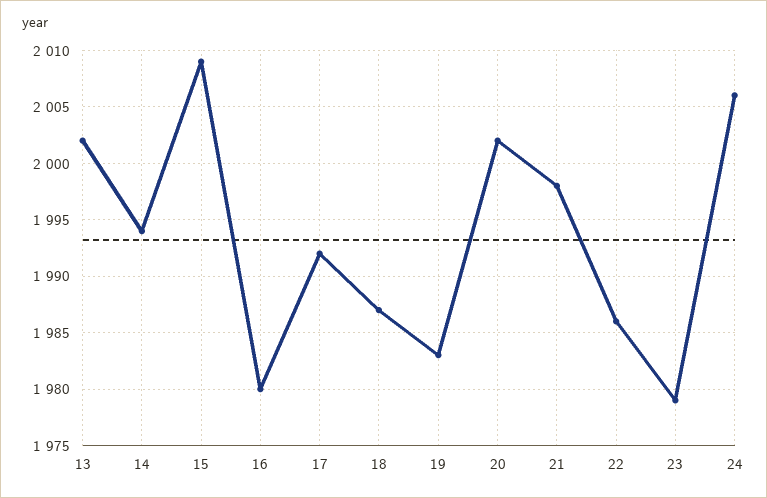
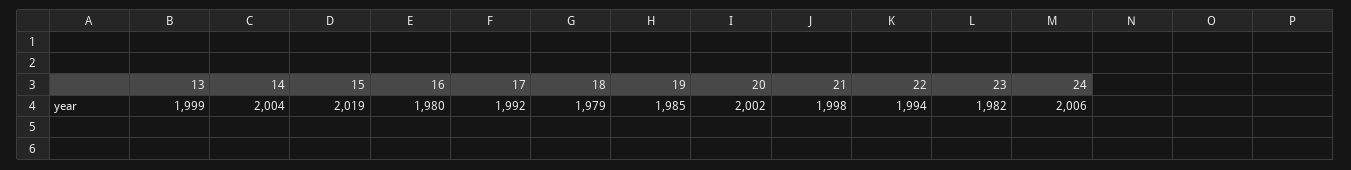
  {
-   "13": 2002,
+   "13": 1999,
-   "14": 1994,
+   "14": 2004,
-   "15": 2009,
+   "15": 2019,
    "16": 1980,
    "17": 1992,
-   "18": 1987,
+   "18": 1979,
-   "19": 1983,
+   "19": 1985,
    "20": 2002,
    "21": 1998,
-   "22": 1986,
+   "22": 1994,
-   "23": 1979,
+   "23": 1982,
    "24": 2006
  }

